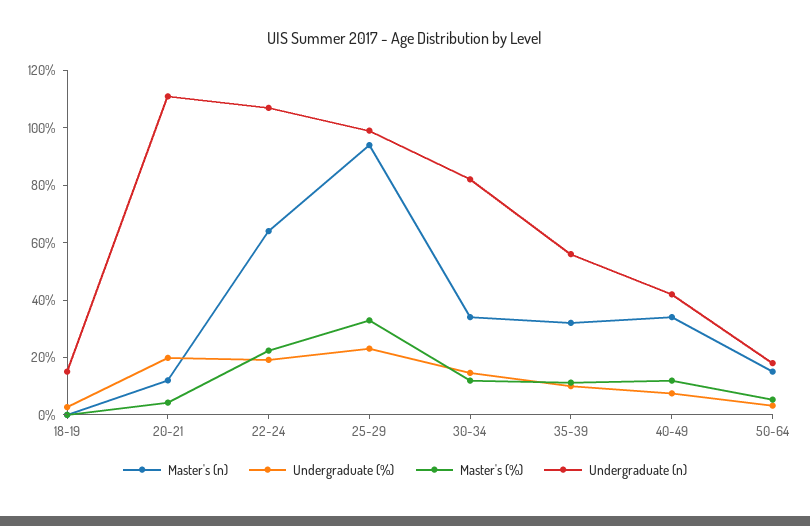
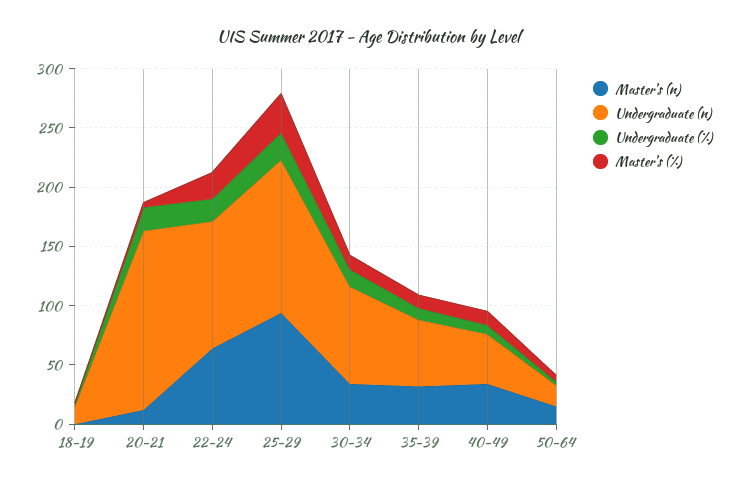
  {
    "Master's (n)": {
      "18-19": 0,
      "20-21": 10,
      "22-24": 65,
      "25-29": 95,
      "30-34": 35,
      "35-39": 30,
      "40-49": 35,
      "50-64": 15
    },
    "Undergraduate (%)": {
      "18-19": 5,
      "20-21": 20,
      "22-24": 20,
      "25-29": 25,
      "30-34": 15,
      "35-39": 10,
      "40-49": 10,
      "50-64": 5
    },
    "Master's (%)": {
      "18-19": 0,
      "20-21": 5,
      "22-24": 20,
      "25-29": 35,
      "30-34": 10,
      "35-39": 10,
      "40-49": 10,
      "50-64": 5
    },
    "Undergraduate (n)": {
      "18-19": 15,
-     "20-21": 110,
+     "20-21": 150,
      "22-24": 105,
-     "25-29": 100,
+     "25-29": 130,
      "30-34": 80,
      "35-39": 55,
      "40-49": 40,
      "50-64": 20
    }
  }

